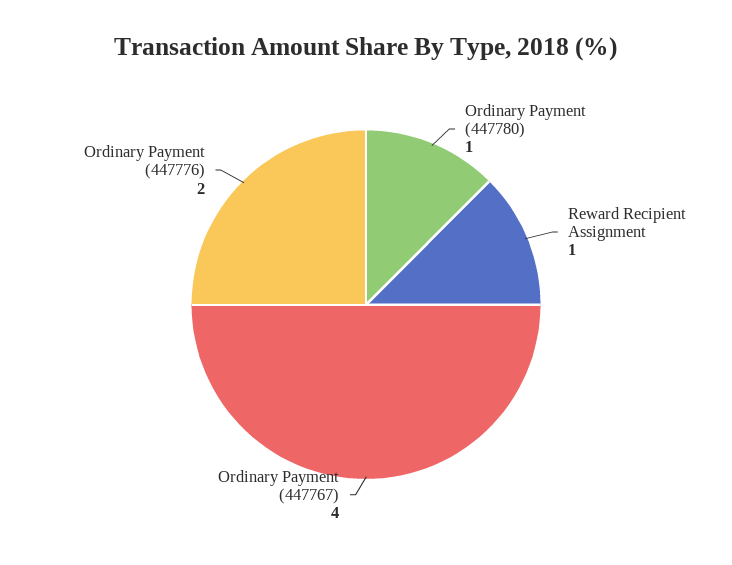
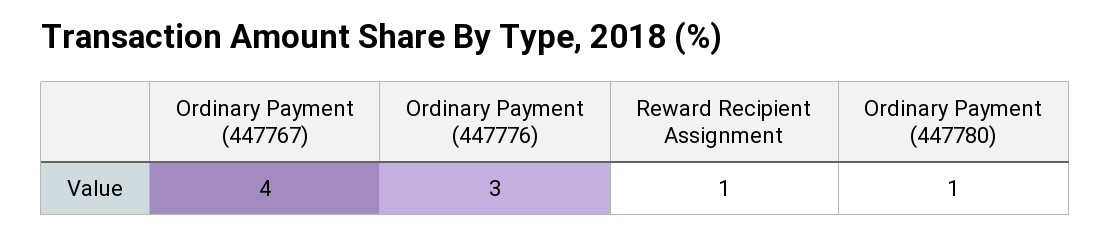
  {
    "Ordinary Payment (447780)": 1,
    "Reward Recipient Assignment": 1,
    "Ordinary Payment (447767)": 4,
-   "Ordinary Payment (447776)": 2
+   "Ordinary Payment (447776)": 3
  }

